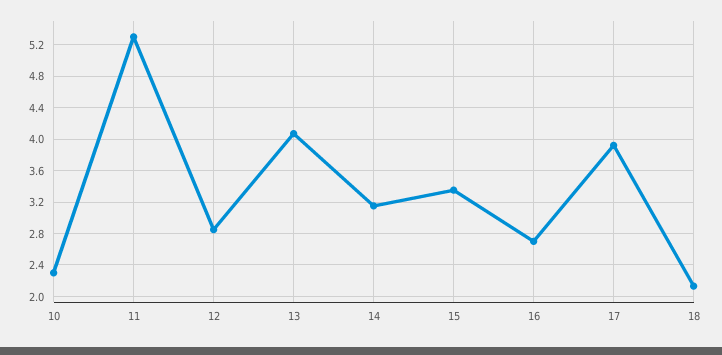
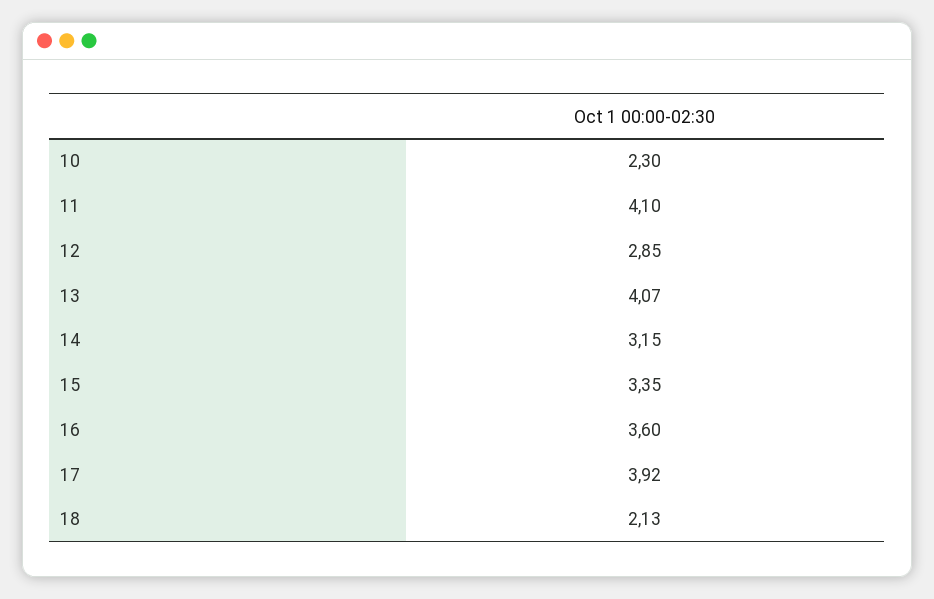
  {
    "10": 2.3,
-   "11": 5.3,
+   "11": 4.1,
    "12": 2.85,
    "13": 4.07,
    "14": 3.15,
    "15": 3.35,
-   "16": 2.7,
+   "16": 3.6,
    "17": 3.92,
    "18": 2.13
  }

